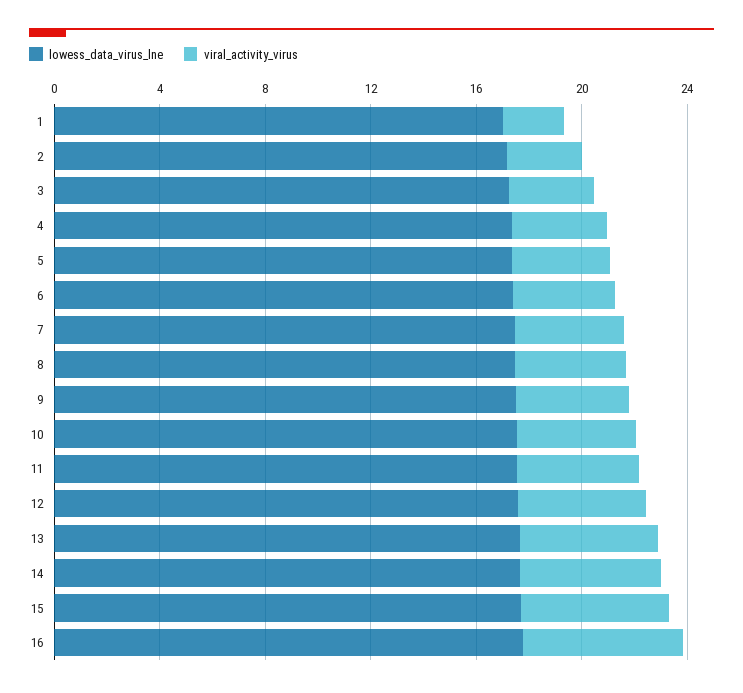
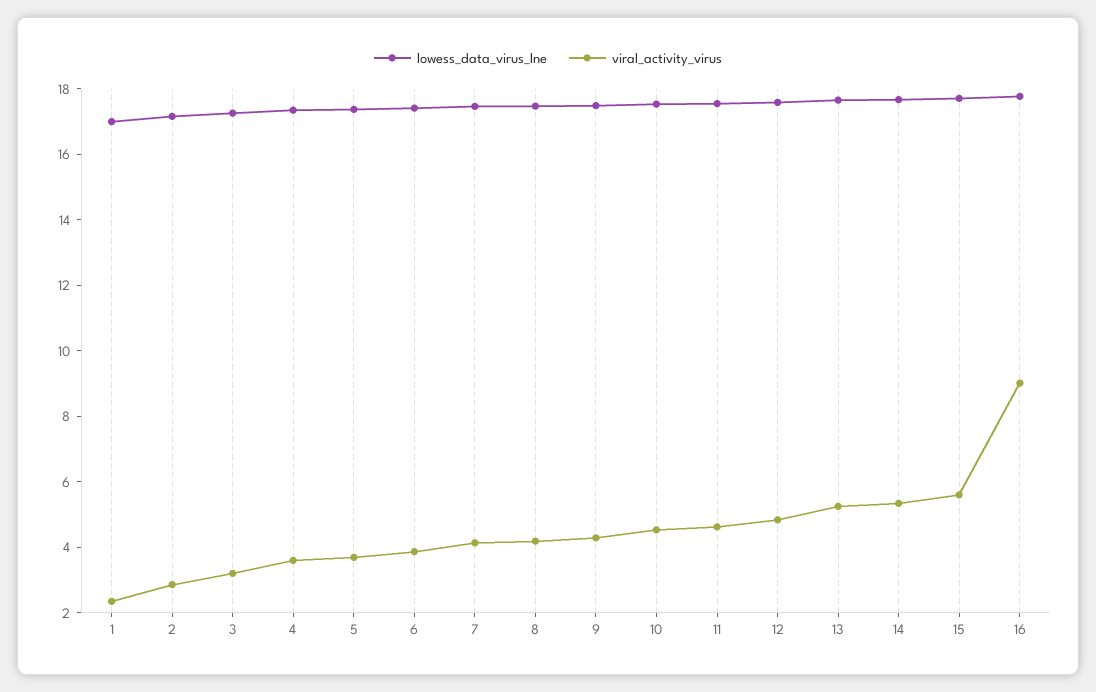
  {
    "lowess_data_virus_lne": {
      "1": 17,
      "2": 17,
      "3": 17.5,
      "4": 17.5,
      "5": 17.5,
      "6": 17.5,
      "7": 17.5,
      "8": 17.5,
      "9": 17.5,
      "10": 17.5,
      "11": 17.5,
      "12": 17.5,
      "13": 17.5,
      "14": 17.5,
      "15": 17.5,
      "16": 18
    },
    "viral_activity_virus": {
      "1": 2.5,
      "2": 3,
      "3": 3,
      "4": 3.5,
      "5": 3.5,
      "6": 4,
      "7": 4,
      "8": 4,
      "9": 4.5,
      "10": 4.5,
      "11": 4.5,
      "12": 5,
      "13": 5,
      "14": 5.5,
      "15": 5.5,
-     "16": 6
+     "16": 9
    }
  }

